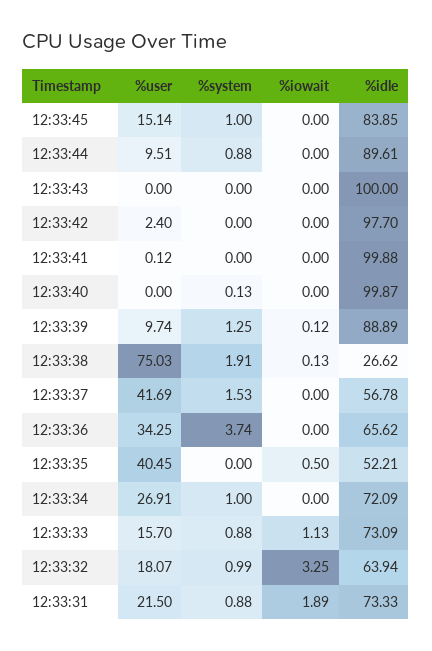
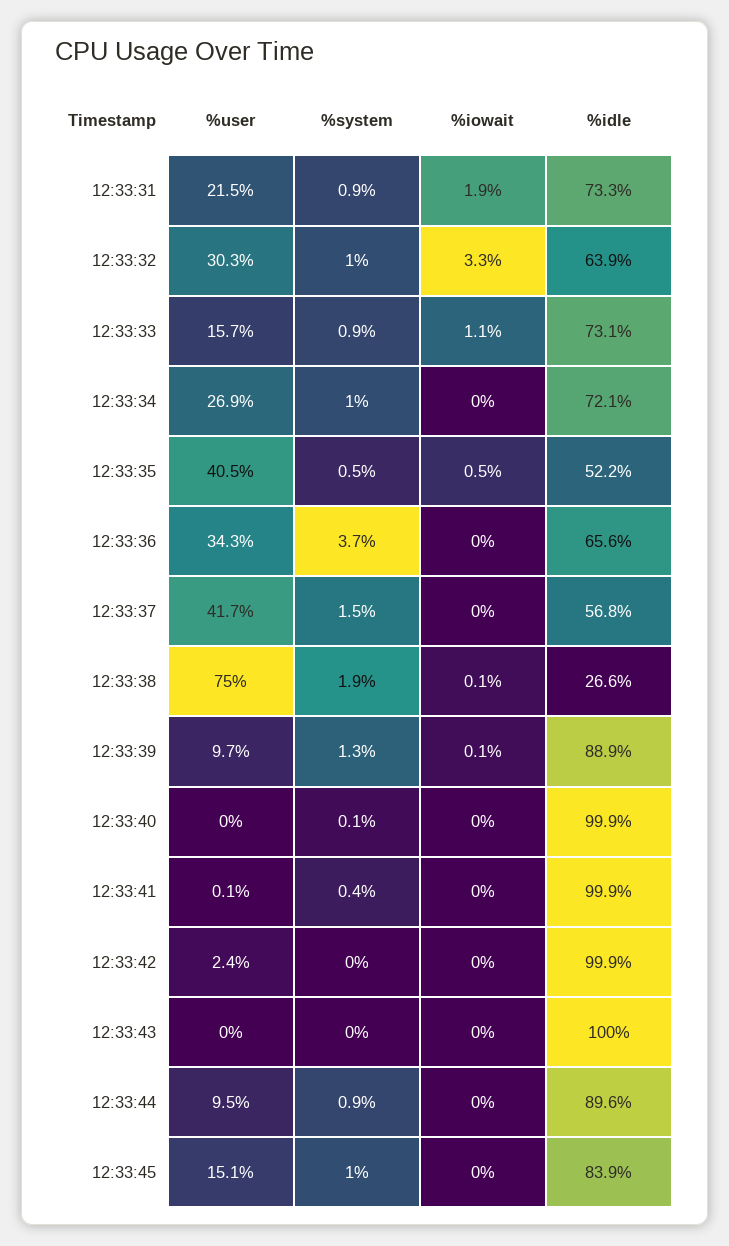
  {
    "%user": {
      "12:33:45": 15.14,
      "12:33:44": 9.51,
      "12:33:43": 0,
      "12:33:42": 2.4,
      "12:33:41": 0.12,
      "12:33:40": 0,
      "12:33:39": 9.74,
      "12:33:38": 75.03,
      "12:33:37": 41.69,
      "12:33:36": 34.25,
      "12:33:35": 40.45,
      "12:33:34": 26.91,
      "12:33:33": 15.7,
-     "12:33:32": 18.07,
+     "12:33:32": 30.3,
      "12:33:31": 21.5
    },
    "%system": {
      "12:33:45": 1,
      "12:33:44": 0.88,
      "12:33:43": 0,
      "12:33:42": 0,
-     "12:33:41": 0,
+     "12:33:41": 0.4,
      "12:33:40": 0.13,
      "12:33:39": 1.25,
      "12:33:38": 1.91,
      "12:33:37": 1.53,
      "12:33:36": 3.74,
-     "12:33:35": 0,
+     "12:33:35": 0.5,
      "12:33:34": 1,
      "12:33:33": 0.88,
      "12:33:32": 0.99,
      "12:33:31": 0.88
    },
    "%iowait": {
      "12:33:45": 0,
      "12:33:44": 0,
      "12:33:43": 0,
      "12:33:42": 0,
      "12:33:41": 0,
      "12:33:40": 0,
      "12:33:39": 0.12,
      "12:33:38": 0.13,
      "12:33:37": 0,
      "12:33:36": 0,
      "12:33:35": 0.5,
      "12:33:34": 0,
      "12:33:33": 1.13,
      "12:33:32": 3.25,
      "12:33:31": 1.89
    },
    "%idle": {
      "12:33:45": 83.85,
      "12:33:44": 89.61,
      "12:33:43": 100,
-     "12:33:42": 97.7,
+     "12:33:42": 99.9,
      "12:33:41": 99.88,
      "12:33:40": 99.87,
      "12:33:39": 88.89,
      "12:33:38": 26.62,
      "12:33:37": 56.78,
      "12:33:36": 65.62,
      "12:33:35": 52.21,
      "12:33:34": 72.09,
      "12:33:33": 73.09,
      "12:33:32": 63.94,
      "12:33:31": 73.33
    }
  }

